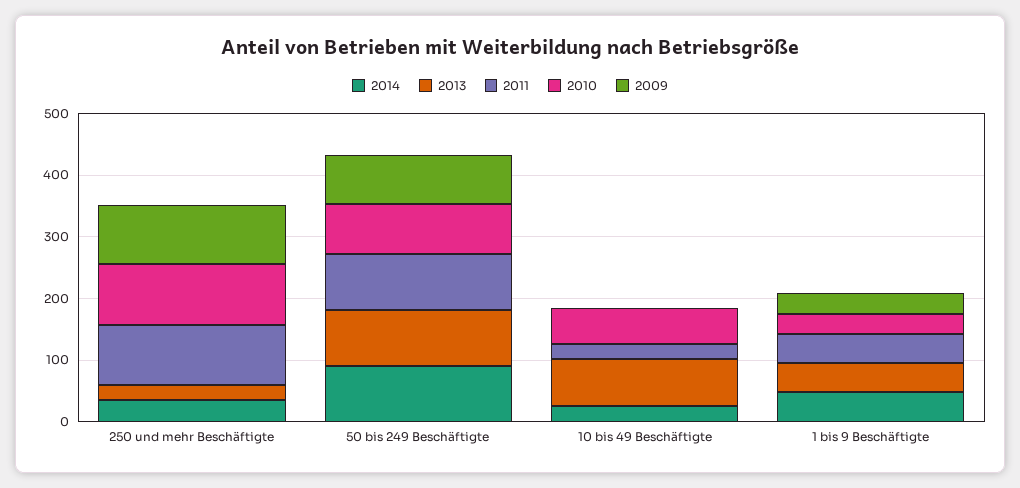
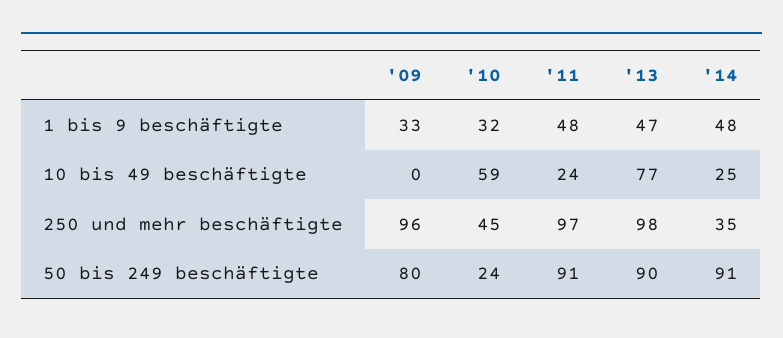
  {
    "2014": {
      "250 und mehr Beschäftigte": 35,
      "50 bis 249 Beschäftigte": 91,
      "10 bis 49 Beschäftigte": 25,
      "1 bis 9 Beschäftigte": 48
    },
    "2013": {
-     "250 und mehr Beschäftigte": 20,
+     "250 und mehr Beschäftigte": 98,
      "50 bis 249 Beschäftigte": 90,
      "10 bis 49 Beschäftigte": 77,
      "1 bis 9 Beschäftigte": 47
    },
    "2011": {
      "250 und mehr Beschäftigte": 97,
      "50 bis 249 Beschäftigte": 91,
      "10 bis 49 Beschäftigte": 24,
      "1 bis 9 Beschäftigte": 48
    },
    "2010": {
-     "250 und mehr Beschäftigte": 100,
+     "250 und mehr Beschäftigte": 45,
-     "50 bis 249 Beschäftigte": 80,
+     "50 bis 249 Beschäftigte": 24,
      "10 bis 49 Beschäftigte": 59,
      "1 bis 9 Beschäftigte": 32
    },
    "2009": {
      "250 und mehr Beschäftigte": 96,
      "50 bis 249 Beschäftigte": 80,
      "10 bis 49 Beschäftigte": 0,
      "1 bis 9 Beschäftigte": 33
    }
  }

